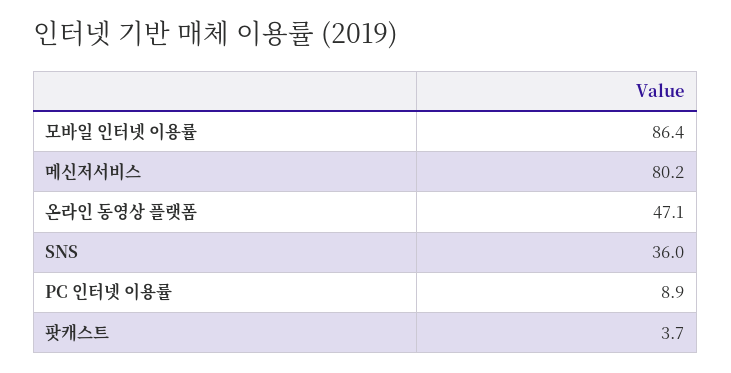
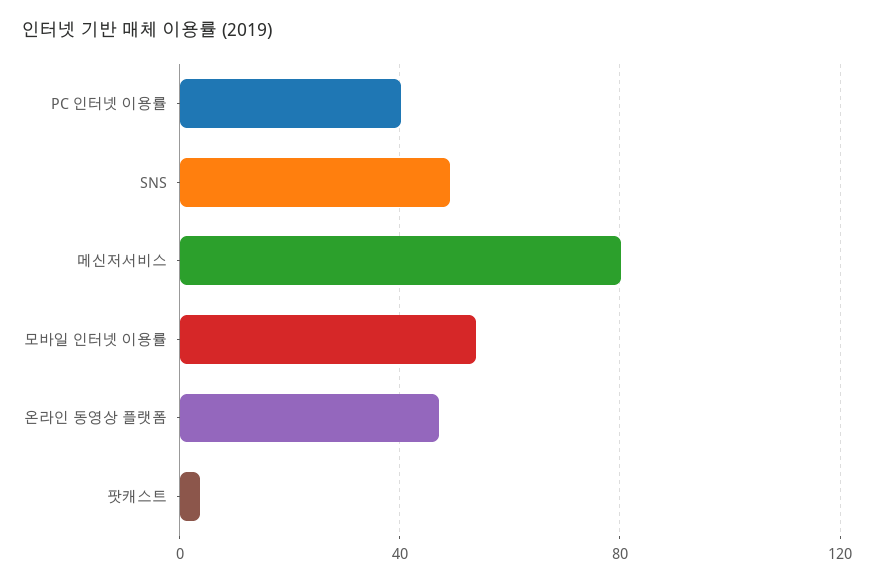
  {
-   "모바일 인터넷 이용률": 86.4,
+   "모바일 인터넷 이용률": 55,
    "메신저서비스": 80.2,
    "온라인 동영상 플랫폼": 47.1,
-   "SNS": 36,
+   "SNS": 50,
-   "PC 인터넷 이용률": 8.9,
+   "PC 인터넷 이용률": 40,
    "팟캐스트": 3.7
  }

